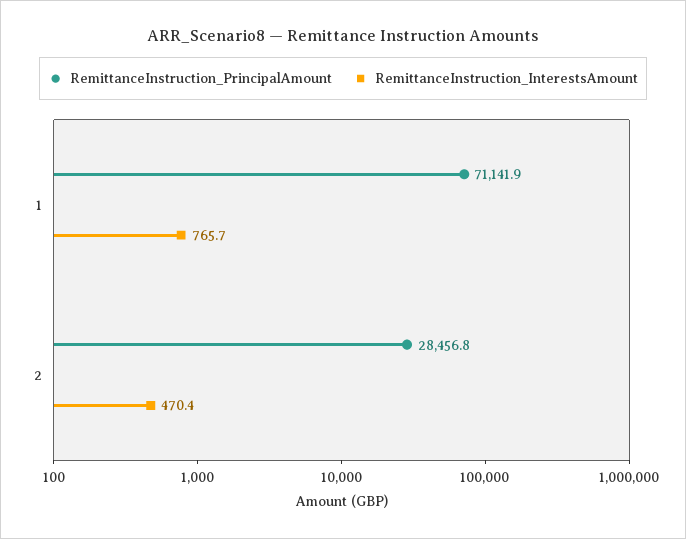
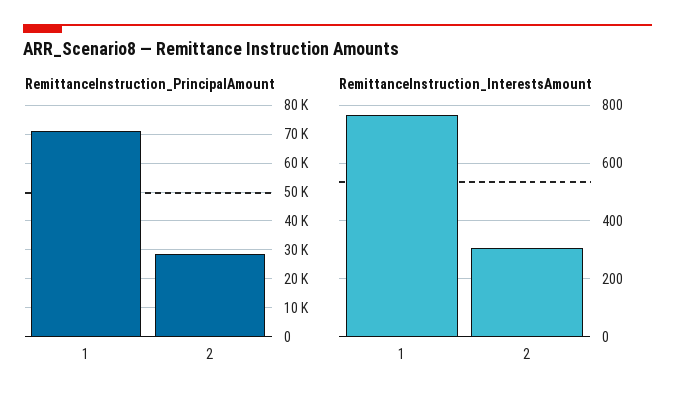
  {
    "RemittanceInstruction_PrincipalAmount": {
      "1": 71141.9,
      "2": 28456.8
    },
    "RemittanceInstruction_InterestsAmount": {
      "1": 765.7,
-     "2": 470.4
+     "2": 300
    }
  }

